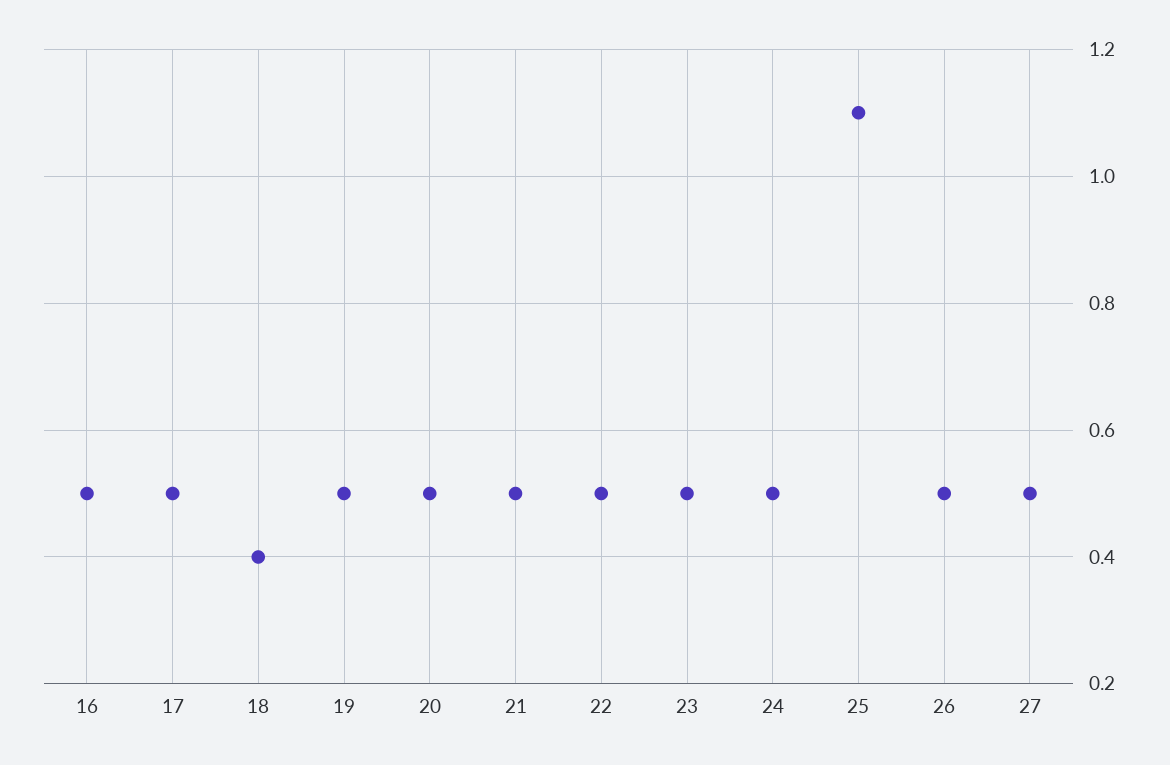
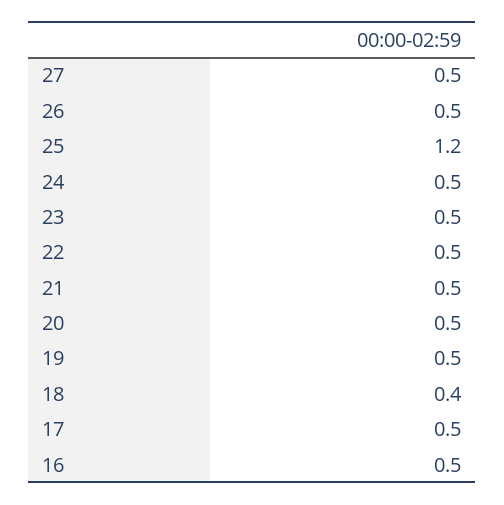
  {
    "16": 0.5,
    "17": 0.5,
    "18": 0.4,
    "19": 0.5,
    "20": 0.5,
    "21": 0.5,
    "22": 0.5,
    "23": 0.5,
    "24": 0.5,
-   "25": 1.1,
+   "25": 1.2,
    "26": 0.5,
    "27": 0.5
  }

